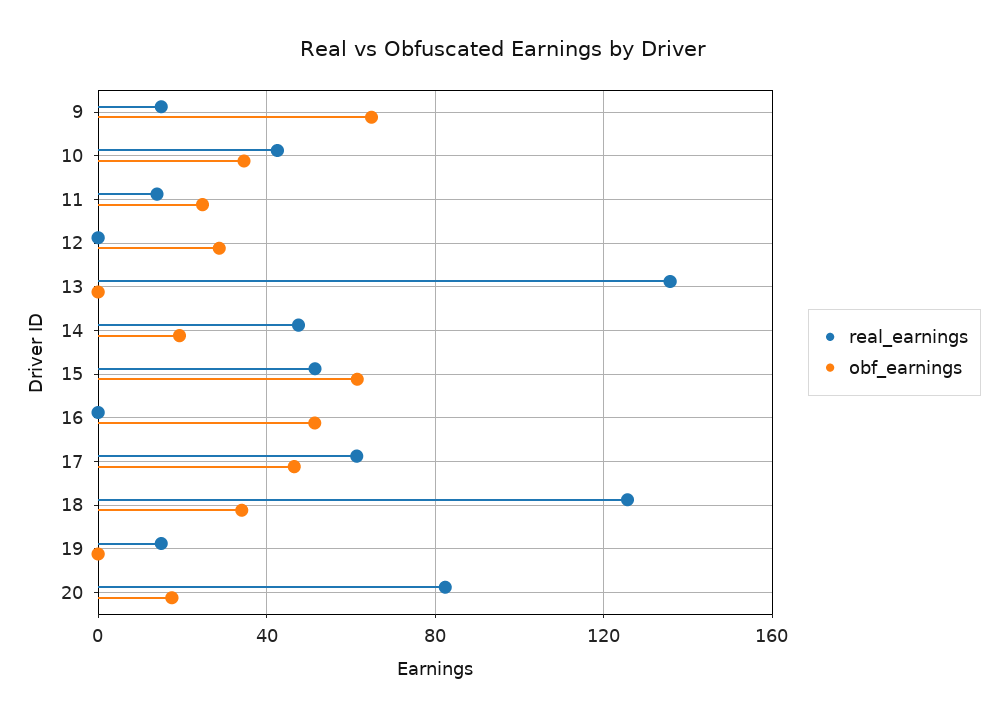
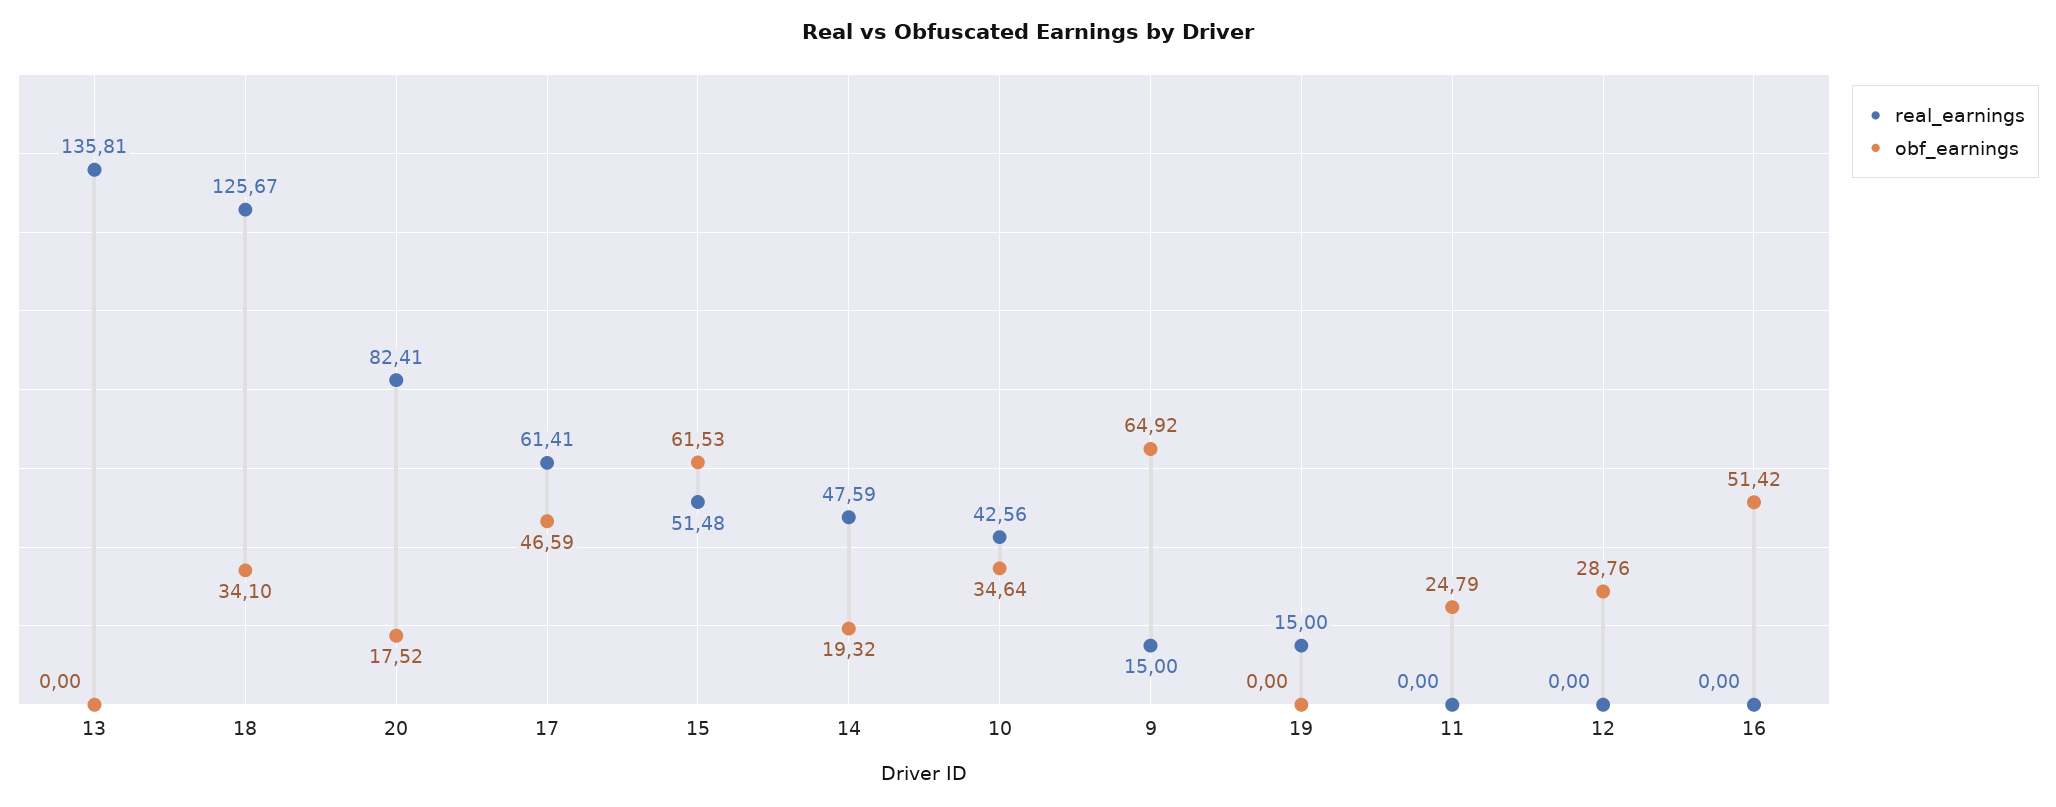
  {
    "real_earnings": {
      "9": 15,
      "10": 42.56,
-     "11": 15,
+     "11": 0,
      "12": 0,
      "13": 135.81,
      "14": 47.59,
      "15": 51.48,
      "16": 0,
      "17": 61.41,
      "18": 125.67,
      "19": 15,
      "20": 82.41
    },
    "obf_earnings": {
      "9": 64.92,
      "10": 34.64,
      "11": 24.79,
      "12": 28.76,
      "13": 0,
      "14": 19.32,
      "15": 61.53,
      "16": 51.42,
      "17": 46.59,
      "18": 34.1,
      "19": 0,
      "20": 17.52
    }
  }

